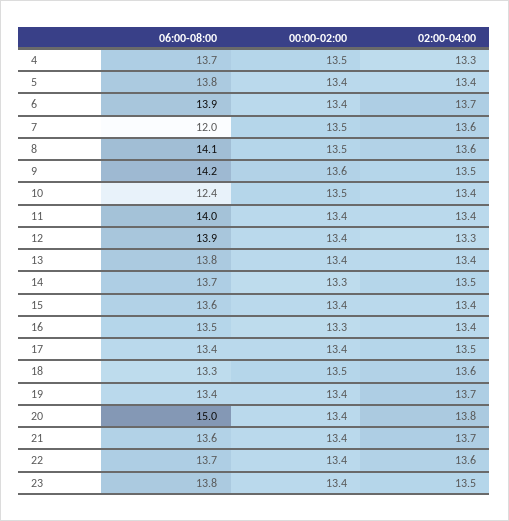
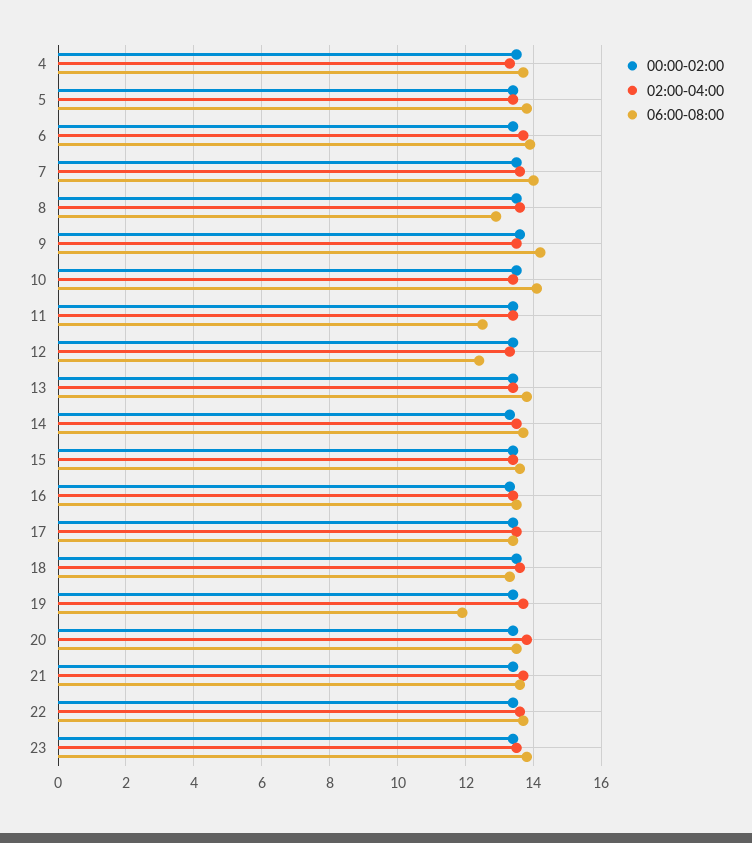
  {
    "06:00-08:00": {
      "4": 13.7,
      "5": 13.8,
      "6": 13.9,
-     "7": 12,
+     "7": 14,
-     "8": 14.1,
+     "8": 13,
      "9": 14.2,
-     "10": 12.4,
+     "10": 14,
-     "11": 14,
+     "11": 12.5,
-     "12": 13.9,
+     "12": 12.5,
      "13": 13.8,
      "14": 13.7,
      "15": 13.6,
      "16": 13.5,
      "17": 13.4,
      "18": 13.3,
-     "19": 13.4,
+     "19": 12,
-     "20": 15,
+     "20": 13.5,
      "21": 13.6,
      "22": 13.7,
      "23": 13.8
    },
    "00:00-02:00": {
      "4": 13.5,
      "5": 13.4,
      "6": 13.4,
      "7": 13.5,
      "8": 13.5,
      "9": 13.6,
      "10": 13.5,
      "11": 13.4,
      "12": 13.4,
      "13": 13.4,
      "14": 13.3,
      "15": 13.4,
      "16": 13.3,
      "17": 13.4,
      "18": 13.5,
      "19": 13.4,
      "20": 13.4,
      "21": 13.4,
      "22": 13.4,
      "23": 13.4
    },
    "02:00-04:00": {
      "4": 13.3,
      "5": 13.4,
      "6": 13.7,
      "7": 13.6,
      "8": 13.6,
      "9": 13.5,
      "10": 13.4,
      "11": 13.4,
      "12": 13.3,
      "13": 13.4,
      "14": 13.5,
      "15": 13.4,
      "16": 13.4,
      "17": 13.5,
      "18": 13.6,
      "19": 13.7,
      "20": 13.8,
      "21": 13.7,
      "22": 13.6,
      "23": 13.5
    }
  }

